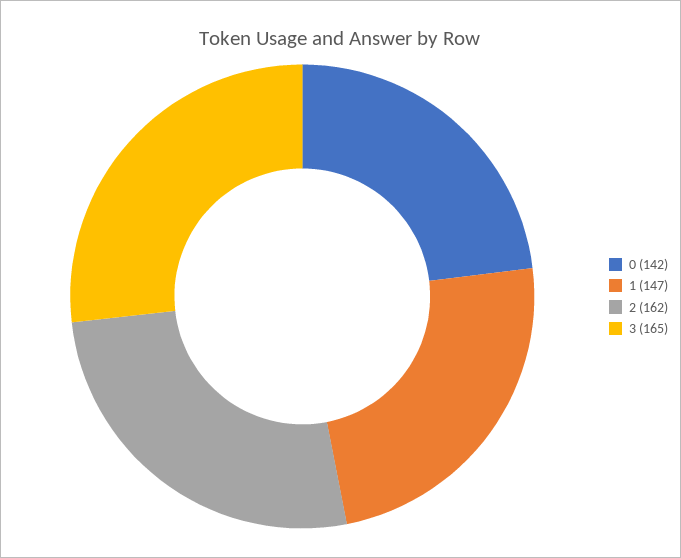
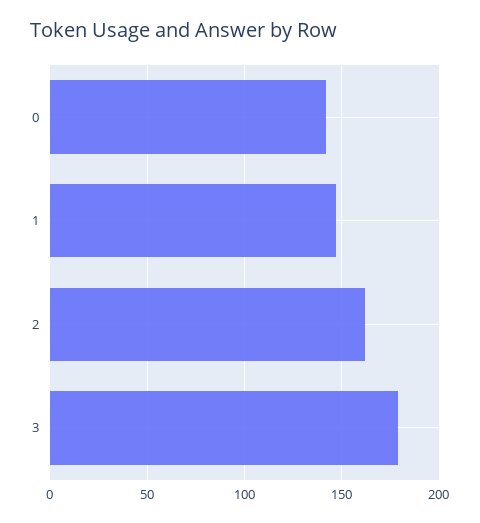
  {
    "0": 142,
    "1": 147,
    "2": 162,
-   "3": 165
+   "3": 180
  }

